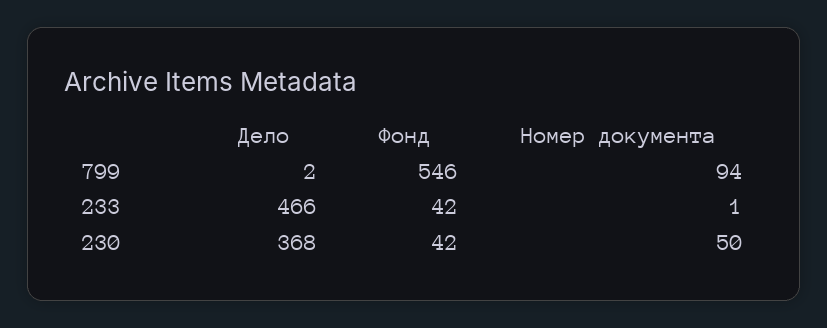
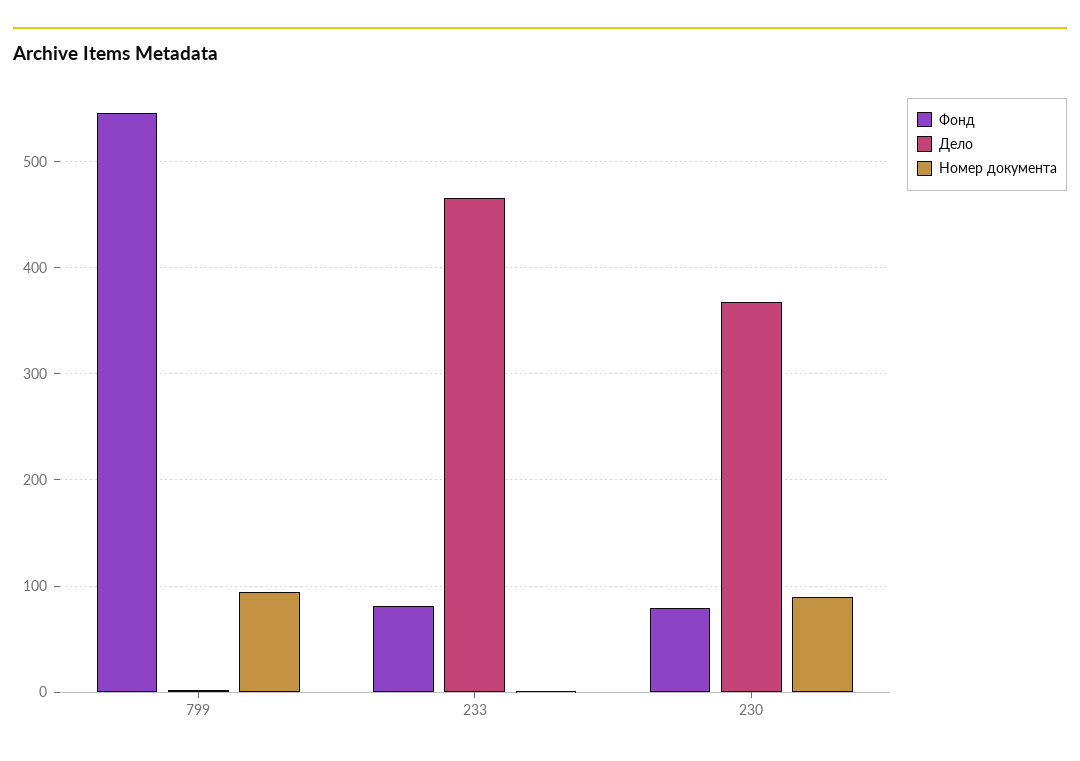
  {
    "Дело": {
      "799": 2,
      "233": 466,
      "230": 368
    },
    "Фонд": {
      "799": 546,
-     "233": 42,
+     "233": 80,
-     "230": 42
+     "230": 80
    },
    "Номер документа": {
      "799": 94,
      "233": 1,
-     "230": 50
+     "230": 90
    }
  }

